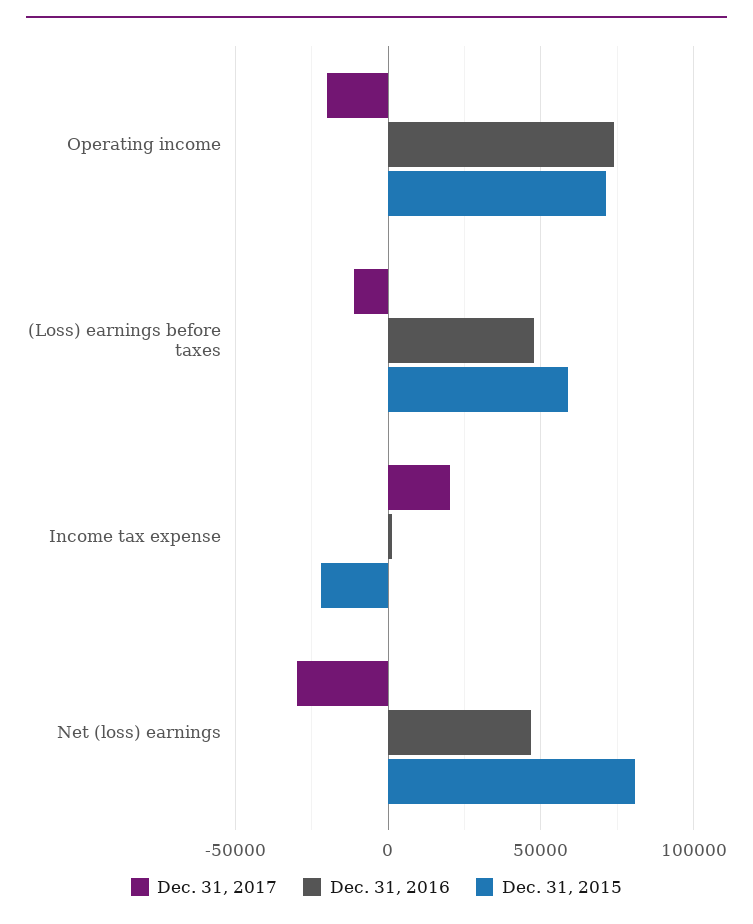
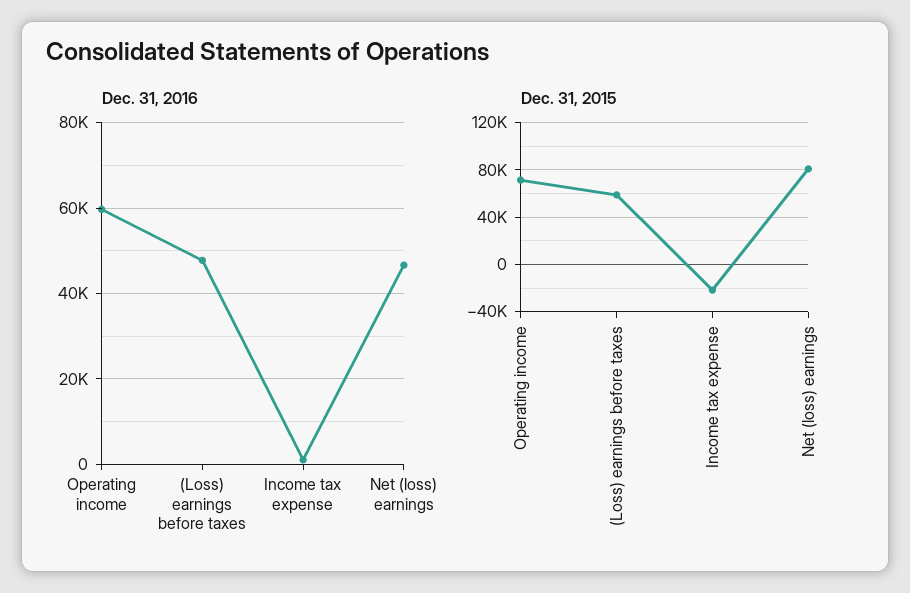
  {
-   "Dec. 31, 2017": {
-     "Operating income": -20000,
-     "(Loss) earnings before taxes": -10000,
-     "Income tax expense": 20000,
-     "Net (loss) earnings": -30000
-   },
    "Dec. 31, 2016": {
-     "Operating income": 75000,
+     "Operating income": 60000,
      "(Loss) earnings before taxes": 48000,
      "Income tax expense": 2000,
      "Net (loss) earnings": 46000
    },
    "Dec. 31, 2015": {
      "Operating income": 70000,
      "(Loss) earnings before taxes": 60000,
      "Income tax expense": -20000,
      "Net (loss) earnings": 80000
    }
  }

